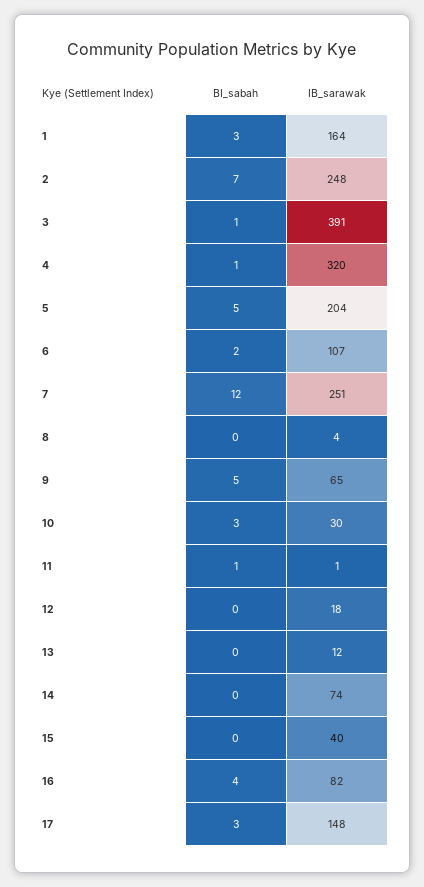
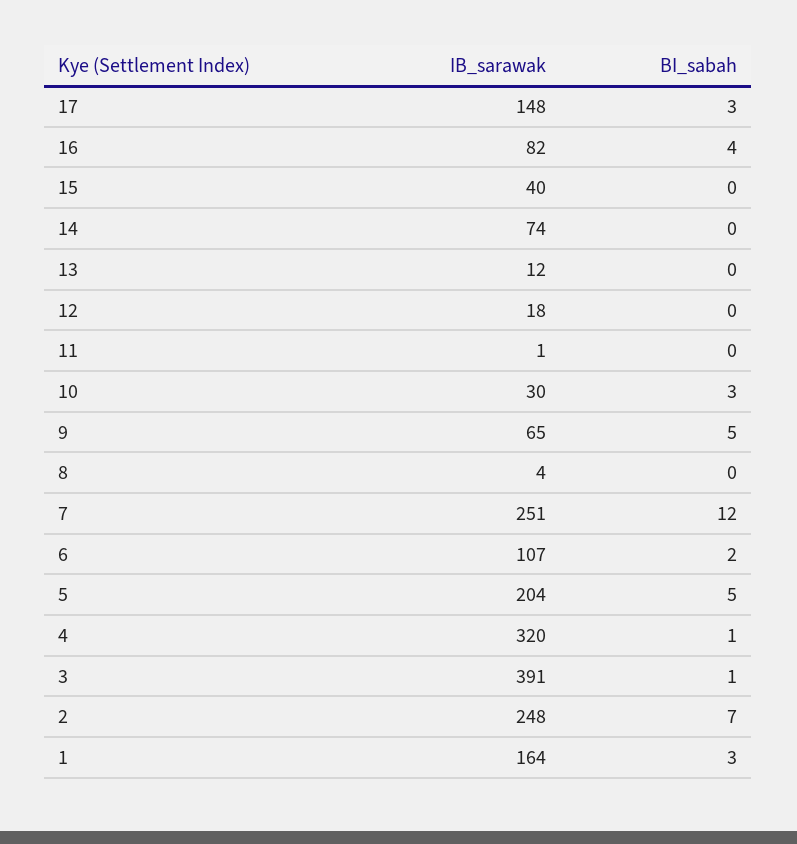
  {
    "BI_sabah": {
      "1": 3,
      "2": 7,
      "3": 1,
      "4": 1,
      "5": 5,
      "6": 2,
      "7": 12,
      "8": 0,
      "9": 5,
      "10": 3,
-     "11": 1,
+     "11": 0,
      "12": 0,
      "13": 0,
      "14": 0,
      "15": 0,
      "16": 4,
      "17": 3
    },
    "IB_sarawak": {
      "1": 164,
      "2": 248,
      "3": 391,
      "4": 320,
      "5": 204,
      "6": 107,
      "7": 251,
      "8": 4,
      "9": 65,
      "10": 30,
      "11": 1,
      "12": 18,
      "13": 12,
      "14": 74,
      "15": 40,
      "16": 82,
      "17": 148
    }
  }

